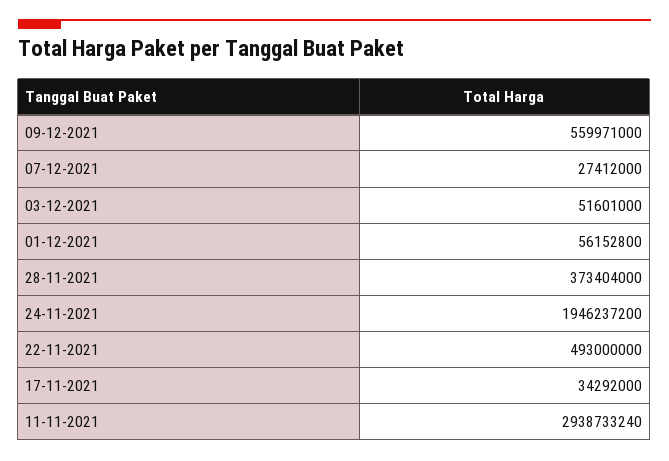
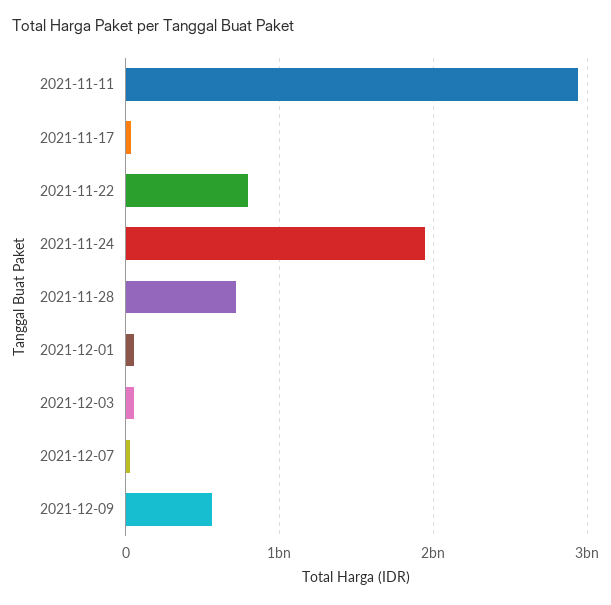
  {
    "09-12-2021": 559971000,
    "07-12-2021": 27412000,
    "03-12-2021": 51601000,
    "01-12-2021": 56152800,
-   "28-11-2021": 373404000,
+   "28-11-2021": 700000000,
    "24-11-2021": 1946237200,
-   "22-11-2021": 493000000,
+   "22-11-2021": 800000000,
    "17-11-2021": 34292000,
    "11-11-2021": 2938733240
  }

